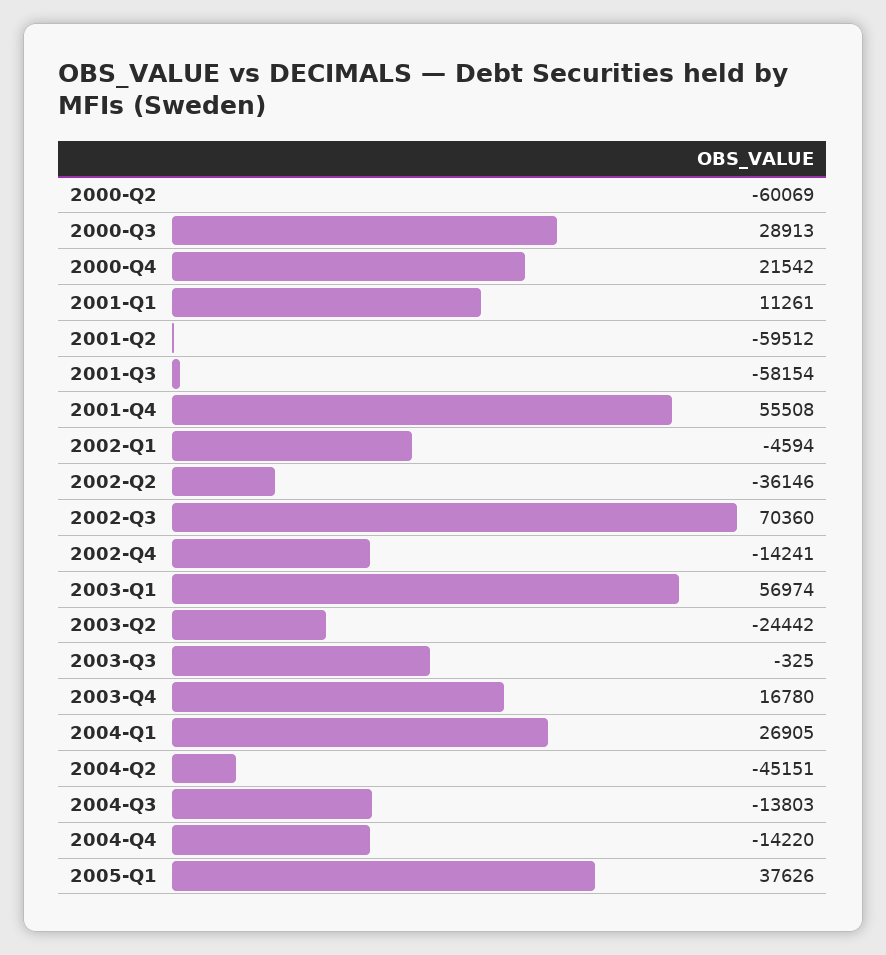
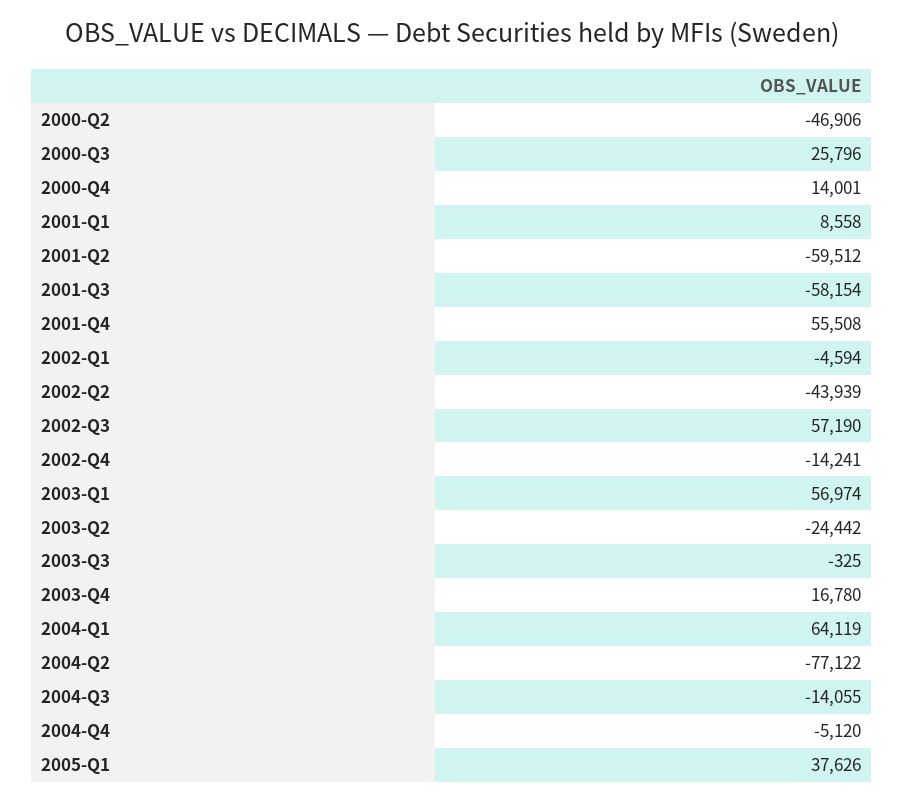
  {
-   "2000-Q2": -60069,
+   "2000-Q2": -46906,
-   "2000-Q3": 28913,
+   "2000-Q3": 25796,
-   "2000-Q4": 21542,
+   "2000-Q4": 14001,
-   "2001-Q1": 11261,
+   "2001-Q1": 8558,
    "2001-Q2": -59512,
    "2001-Q3": -58154,
    "2001-Q4": 55508,
    "2002-Q1": -4594,
-   "2002-Q2": -36146,
+   "2002-Q2": -43939,
-   "2002-Q3": 70360,
+   "2002-Q3": 57190,
    "2002-Q4": -14241,
    "2003-Q1": 56974,
    "2003-Q2": -24442,
    "2003-Q3": -325,
    "2003-Q4": 16780,
-   "2004-Q1": 26905,
+   "2004-Q1": 64119,
-   "2004-Q2": -45151,
+   "2004-Q2": -77122,
-   "2004-Q3": -13803,
+   "2004-Q3": -14055,
-   "2004-Q4": -14220,
+   "2004-Q4": -5120,
    "2005-Q1": 37626
  }

